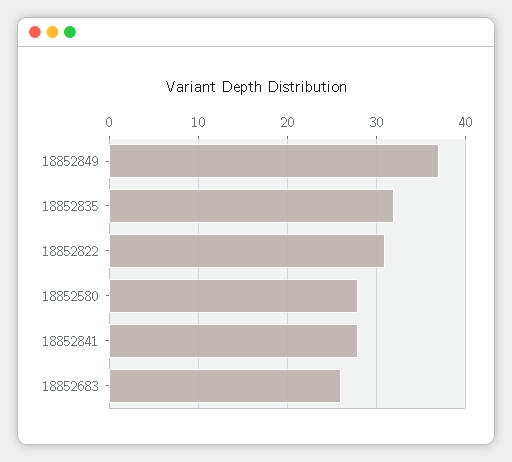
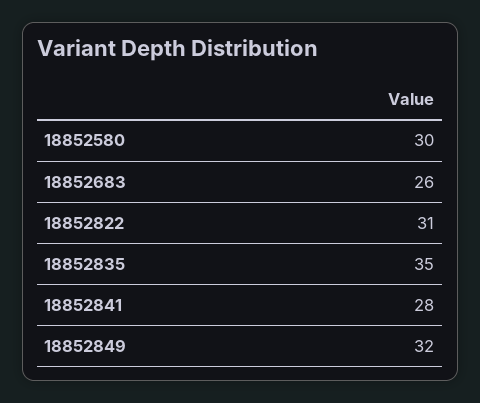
  {
-   "18852849": 37,
+   "18852849": 32,
-   "18852835": 32,
+   "18852835": 35,
    "18852822": 31,
-   "18852580": 28,
+   "18852580": 30,
    "18852841": 28,
    "18852683": 26
  }

